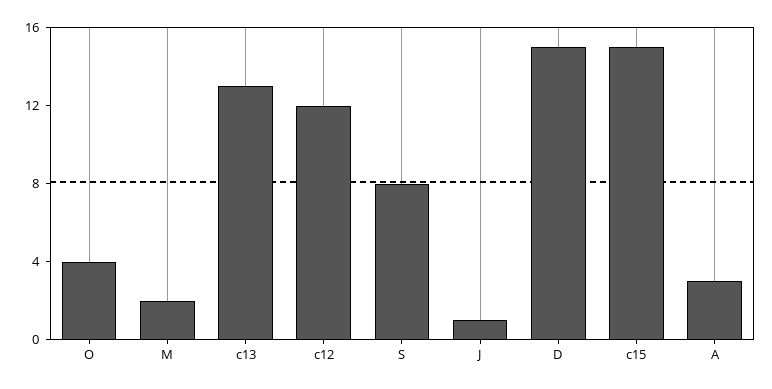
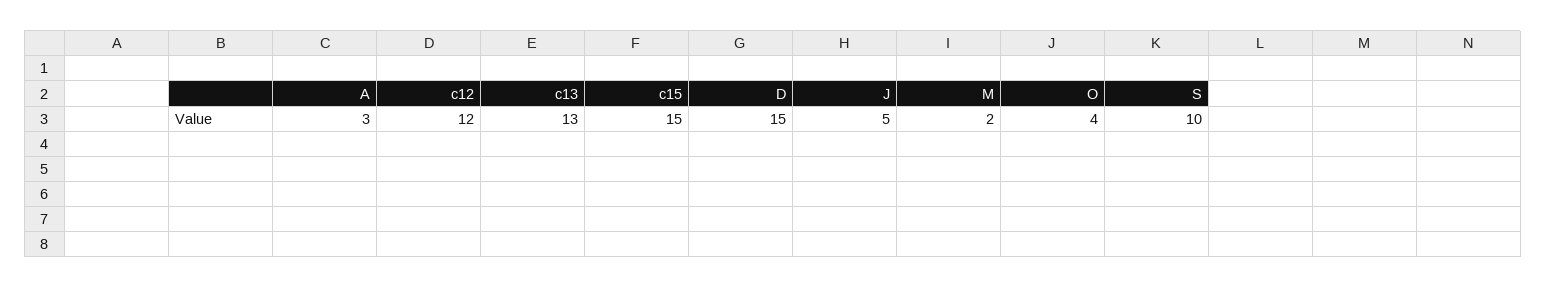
  {
    "O": 4,
    "M": 2,
    "c13": 13,
    "c12": 12,
-   "S": 8,
+   "S": 10,
-   "J": 1,
+   "J": 5,
    "D": 15,
    "c15": 15,
    "A": 3
  }

